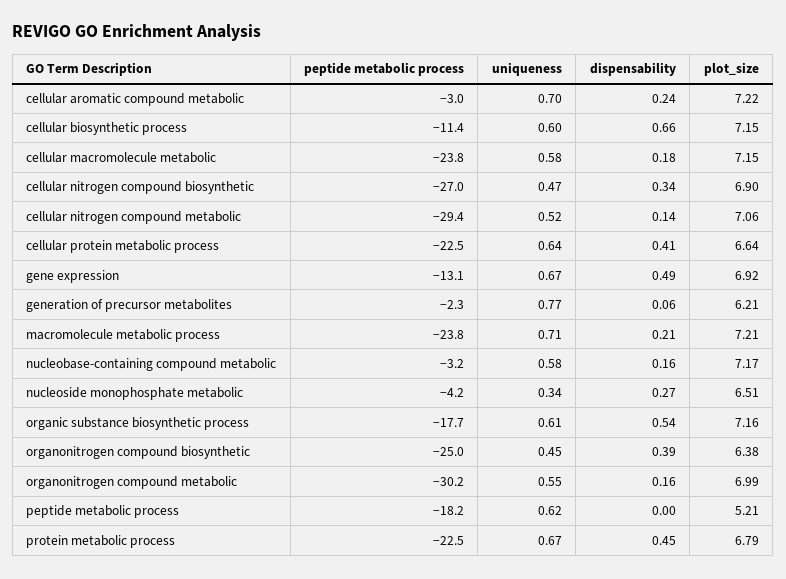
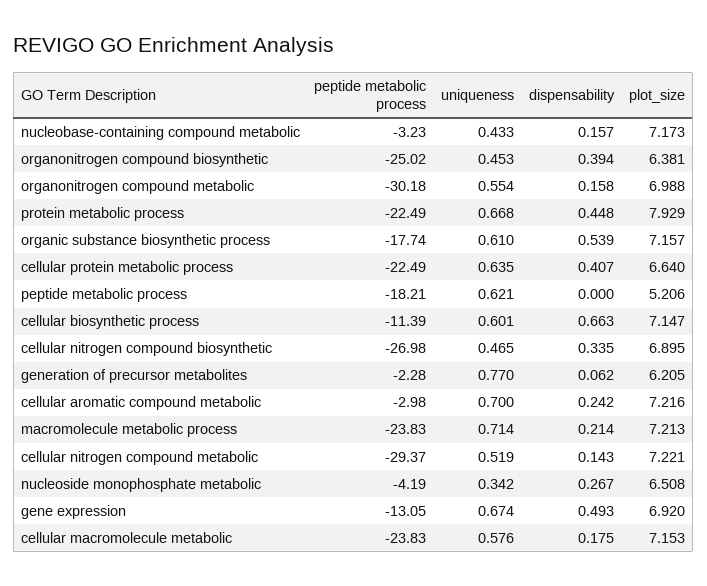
  {
    "peptide metabolic process": {
      "cellular aromatic compound metabolic": -2.98,
      "cellular biosynthetic process": -11.39,
      "cellular macromolecule metabolic": -23.83,
      "cellular nitrogen compound biosynthetic": -26.98,
      "cellular nitrogen compound metabolic": -29.37,
      "cellular protein metabolic process": -22.49,
      "gene expression": -13.05,
      "generation of precursor metabolites": -2.28,
      "macromolecule metabolic process": -23.83,
      "nucleobase-containing compound metabolic": -3.23,
      "nucleoside monophosphate metabolic": -4.19,
      "organic substance biosynthetic process": -17.74,
      "organonitrogen compound biosynthetic": -25.02,
      "organonitrogen compound metabolic": -30.18,
      "peptide metabolic process": -18.21,
      "protein metabolic process": -22.49
    },
    "uniqueness": {
      "cellular aromatic compound metabolic": 0.7,
      "cellular biosynthetic process": 0.601,
      "cellular macromolecule metabolic": 0.576,
      "cellular nitrogen compound biosynthetic": 0.465,
      "cellular nitrogen compound metabolic": 0.519,
      "cellular protein metabolic process": 0.635,
      "gene expression": 0.674,
      "generation of precursor metabolites": 0.77,
      "macromolecule metabolic process": 0.714,
-     "nucleobase-containing compound metabolic": 0.58,
+     "nucleobase-containing compound metabolic": 0.433,
      "nucleoside monophosphate metabolic": 0.342,
      "organic substance biosynthetic process": 0.61,
      "organonitrogen compound biosynthetic": 0.453,
      "organonitrogen compound metabolic": 0.554,
      "peptide metabolic process": 0.621,
      "protein metabolic process": 0.668
    },
    "dispensability": {
      "cellular aromatic compound metabolic": 0.242,
      "cellular biosynthetic process": 0.663,
      "cellular macromolecule metabolic": 0.175,
      "cellular nitrogen compound biosynthetic": 0.335,
      "cellular nitrogen compound metabolic": 0.143,
      "cellular protein metabolic process": 0.407,
      "gene expression": 0.493,
      "generation of precursor metabolites": 0.062,
      "macromolecule metabolic process": 0.214,
      "nucleobase-containing compound metabolic": 0.157,
      "nucleoside monophosphate metabolic": 0.267,
      "organic substance biosynthetic process": 0.539,
      "organonitrogen compound biosynthetic": 0.394,
      "organonitrogen compound metabolic": 0.158,
      "peptide metabolic process": 0,
      "protein metabolic process": 0.448
    },
    "plot_size": {
      "cellular aromatic compound metabolic": 7.216,
      "cellular biosynthetic process": 7.147,
      "cellular macromolecule metabolic": 7.153,
      "cellular nitrogen compound biosynthetic": 6.895,
-     "cellular nitrogen compound metabolic": 7.06,
+     "cellular nitrogen compound metabolic": 7.221,
      "cellular protein metabolic process": 6.64,
      "gene expression": 6.92,
      "generation of precursor metabolites": 6.205,
      "macromolecule metabolic process": 7.213,
      "nucleobase-containing compound metabolic": 7.173,
      "nucleoside monophosphate metabolic": 6.508,
      "organic substance biosynthetic process": 7.157,
      "organonitrogen compound biosynthetic": 6.381,
      "organonitrogen compound metabolic": 6.988,
      "peptide metabolic process": 5.206,
-     "protein metabolic process": 6.79
+     "protein metabolic process": 7.929
    }
  }

